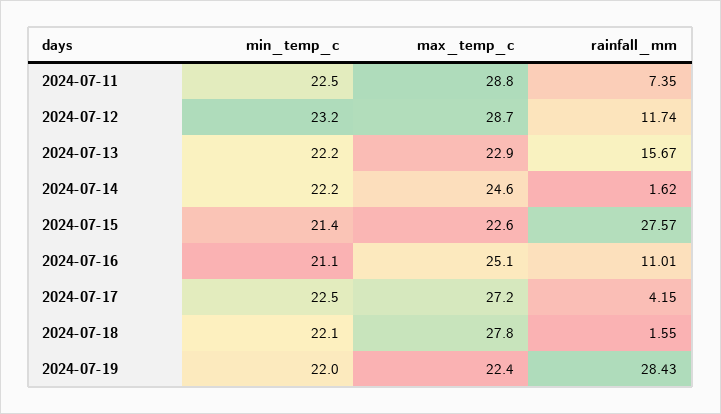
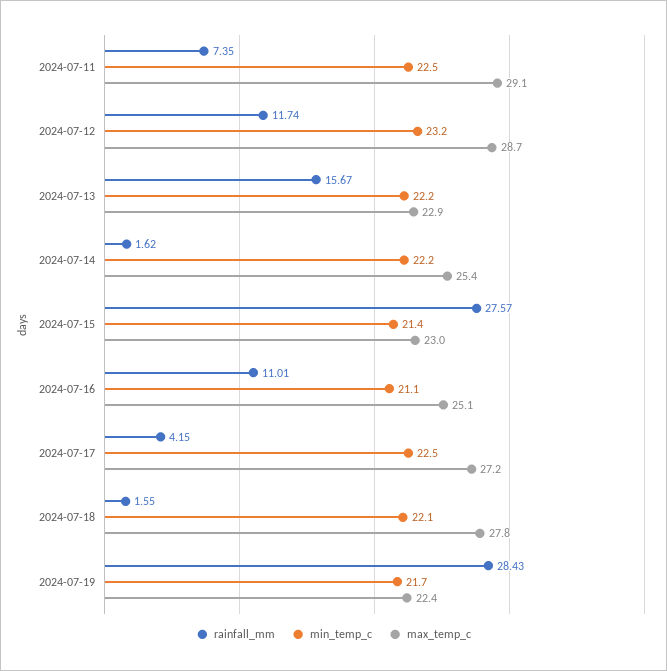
  {
    "min_temp_c": {
      "2024-07-11": 22.5,
      "2024-07-12": 23.2,
      "2024-07-13": 22.2,
      "2024-07-14": 22.2,
      "2024-07-15": 21.4,
      "2024-07-16": 21.1,
      "2024-07-17": 22.5,
      "2024-07-18": 22.1,
-     "2024-07-19": 22
+     "2024-07-19": 21.7
    },
    "max_temp_c": {
-     "2024-07-11": 28.8,
+     "2024-07-11": 29.1,
      "2024-07-12": 28.7,
      "2024-07-13": 22.9,
-     "2024-07-14": 24.6,
+     "2024-07-14": 25.4,
-     "2024-07-15": 22.6,
+     "2024-07-15": 23,
      "2024-07-16": 25.1,
      "2024-07-17": 27.2,
      "2024-07-18": 27.8,
      "2024-07-19": 22.4
    },
    "rainfall_mm": {
      "2024-07-11": 7.35,
      "2024-07-12": 11.74,
      "2024-07-13": 15.67,
      "2024-07-14": 1.62,
      "2024-07-15": 27.57,
      "2024-07-16": 11.01,
      "2024-07-17": 4.15,
      "2024-07-18": 1.55,
      "2024-07-19": 28.43
    }
  }

